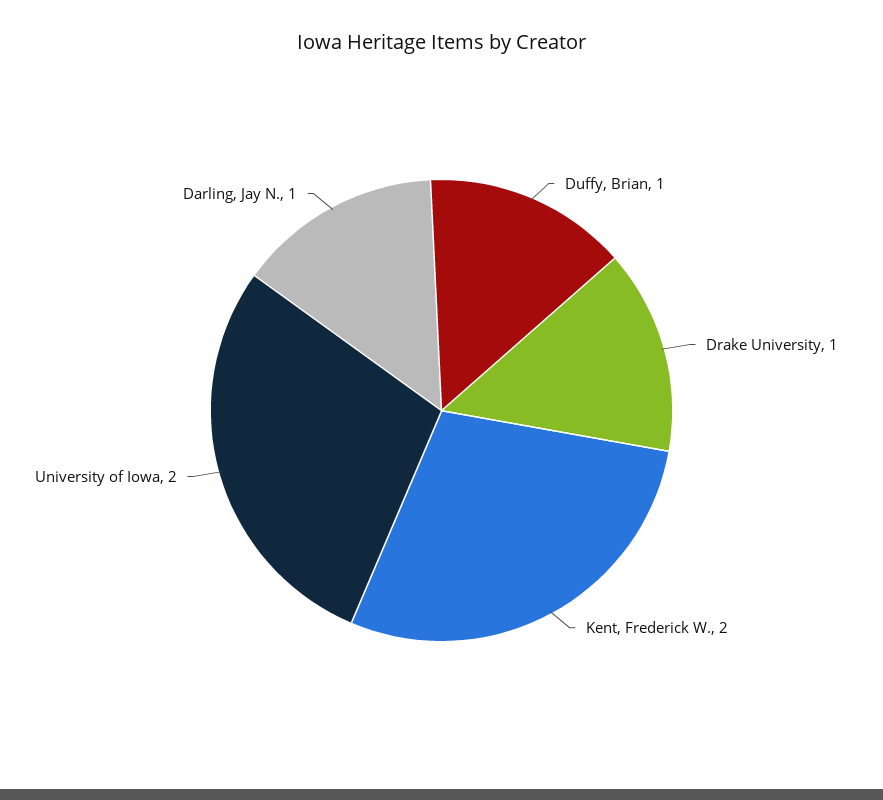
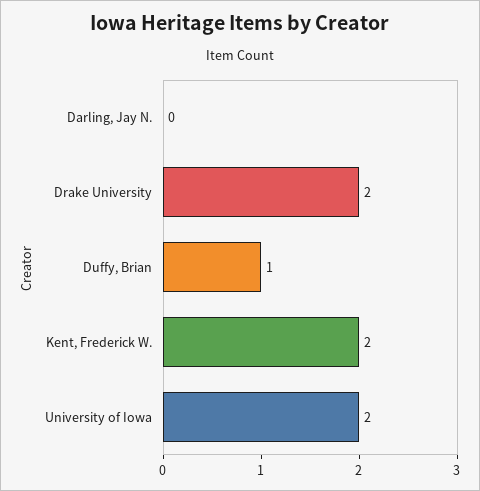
  {
    "Duffy, Brian": 1,
-   "Drake University": 1,
+   "Drake University": 2,
    "Kent, Frederick W.": 2,
    "University of Iowa": 2,
-   "Darling, Jay N.": 1
+   "Darling, Jay N.": 0
  }

